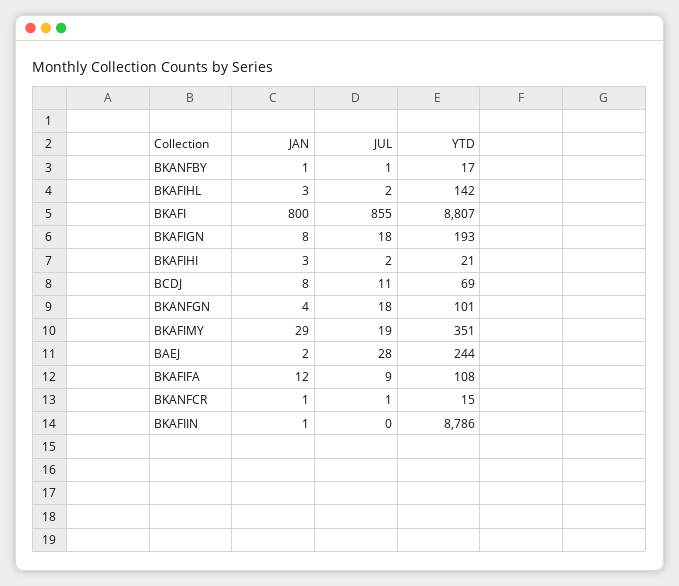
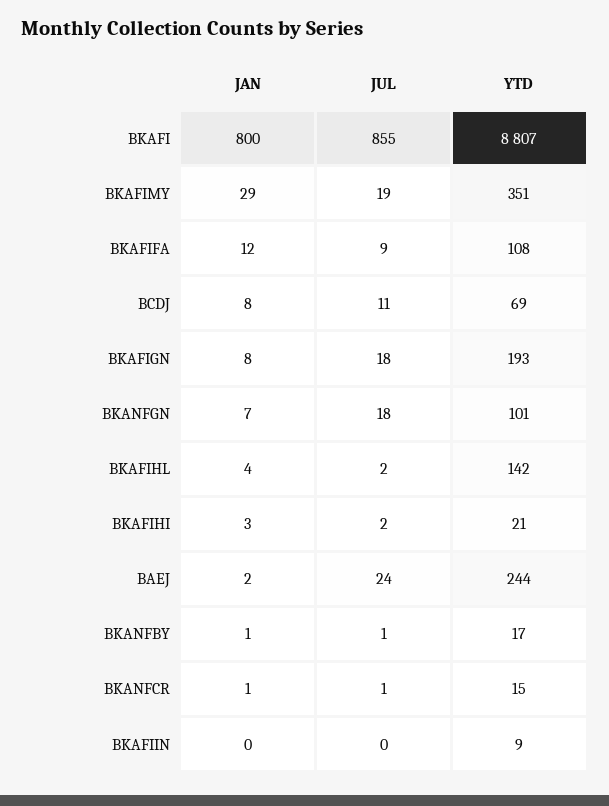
  {
    "JAN": {
      "BKANFBY": 1,
-     "BKAFIHL": 3,
+     "BKAFIHL": 4,
      "BKAFI": 800,
      "BKAFIGN": 8,
      "BKAFIHI": 3,
      "BCDJ": 8,
-     "BKANFGN": 4,
+     "BKANFGN": 7,
      "BKAFIMY": 29,
      "BAEJ": 2,
      "BKAFIFA": 12,
      "BKANFCR": 1,
-     "BKAFIIN": 1
+     "BKAFIIN": 0
    },
    "JUL": {
      "BKANFBY": 1,
      "BKAFIHL": 2,
      "BKAFI": 855,
      "BKAFIGN": 18,
      "BKAFIHI": 2,
      "BCDJ": 11,
      "BKANFGN": 18,
      "BKAFIMY": 19,
-     "BAEJ": 28,
+     "BAEJ": 24,
      "BKAFIFA": 9,
      "BKANFCR": 1,
      "BKAFIIN": 0
    },
    "YTD": {
      "BKANFBY": 17,
      "BKAFIHL": 142,
      "BKAFI": 8807,
      "BKAFIGN": 193,
      "BKAFIHI": 21,
      "BCDJ": 69,
      "BKANFGN": 101,
      "BKAFIMY": 351,
      "BAEJ": 244,
      "BKAFIFA": 108,
      "BKANFCR": 15,
-     "BKAFIIN": 8786
+     "BKAFIIN": 9
    }
  }

